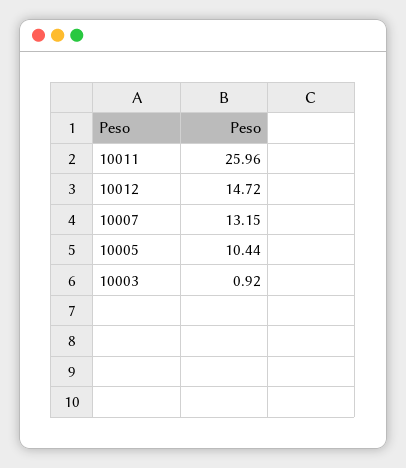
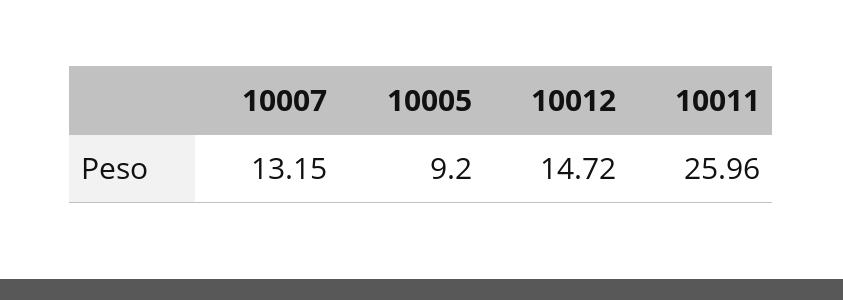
  {
    "10011": 25.96,
    "10012": 14.72,
    "10007": 13.15,
-   "10005": 10.44,
+   "10005": 9.2
-   "10003": 0.92
  }

